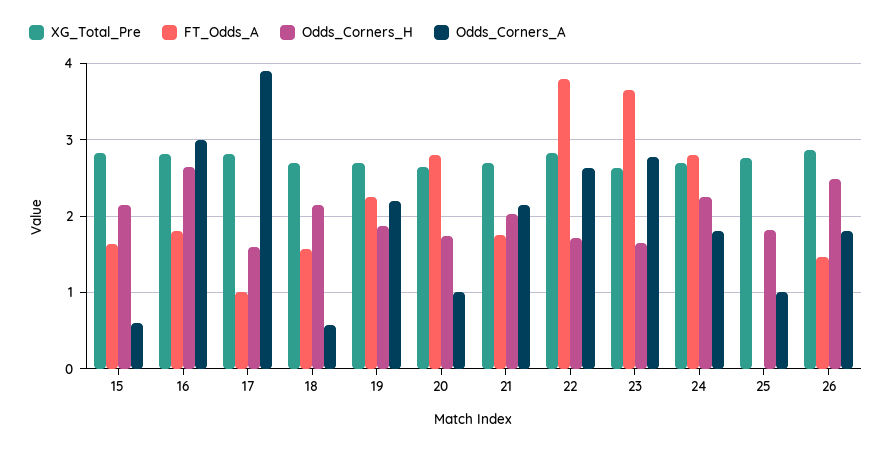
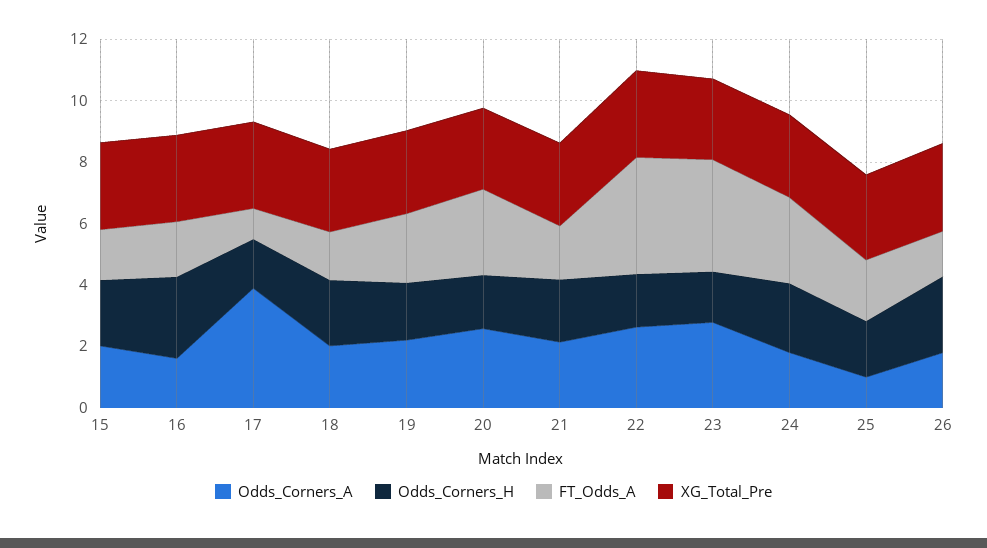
  {
    "XG_Total_Pre": {
      "15": 2.8,
      "16": 2.8,
      "17": 2.8,
      "18": 2.7,
      "19": 2.7,
      "20": 2.6,
      "21": 2.7,
      "22": 2.8,
      "23": 2.6,
      "24": 2.7,
      "25": 2.8,
      "26": 2.9
    },
    "FT_Odds_A": {
      "15": 1.6,
      "16": 1.8,
      "17": 1,
      "18": 1.6,
      "19": 2.3,
      "20": 2.8,
      "21": 1.8,
      "22": 3.8,
      "23": 3.7,
      "24": 2.8,
-     "25": 0,
+     "25": 2,
      "26": 1.5
    },
    "Odds_Corners_H": {
      "15": 2.1,
      "16": 2.7,
      "17": 1.6,
      "18": 2.1,
      "19": 1.9,
      "20": 1.7,
      "21": 2,
      "22": 1.7,
      "23": 1.7,
      "24": 2.3,
      "25": 1.8,
      "26": 2.5
    },
    "Odds_Corners_A": {
-     "15": 0.6,
+     "15": 2,
-     "16": 3,
+     "16": 1.5,
      "17": 3.9,
-     "18": 0.6,
+     "18": 2,
      "19": 2.2,
-     "20": 1,
+     "20": 2.5,
      "21": 2.1,
      "22": 2.6,
      "23": 2.8,
      "24": 1.8,
      "25": 1,
      "26": 1.8
    }
  }

